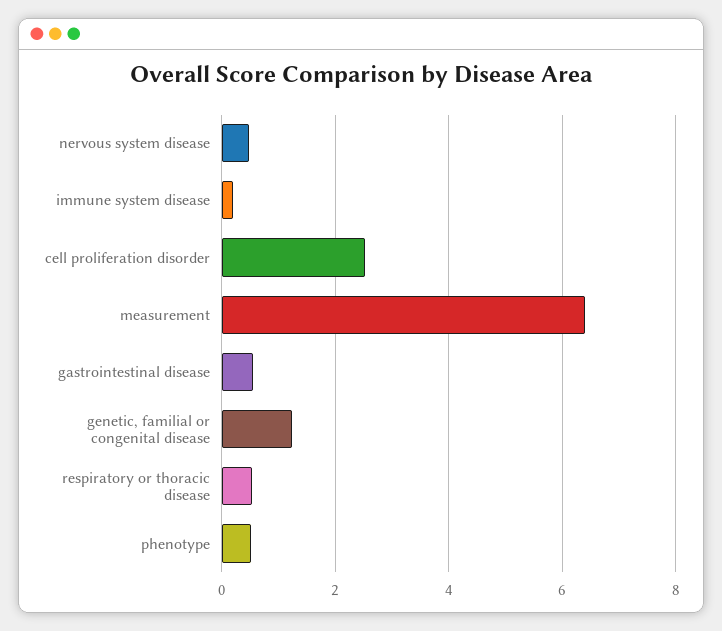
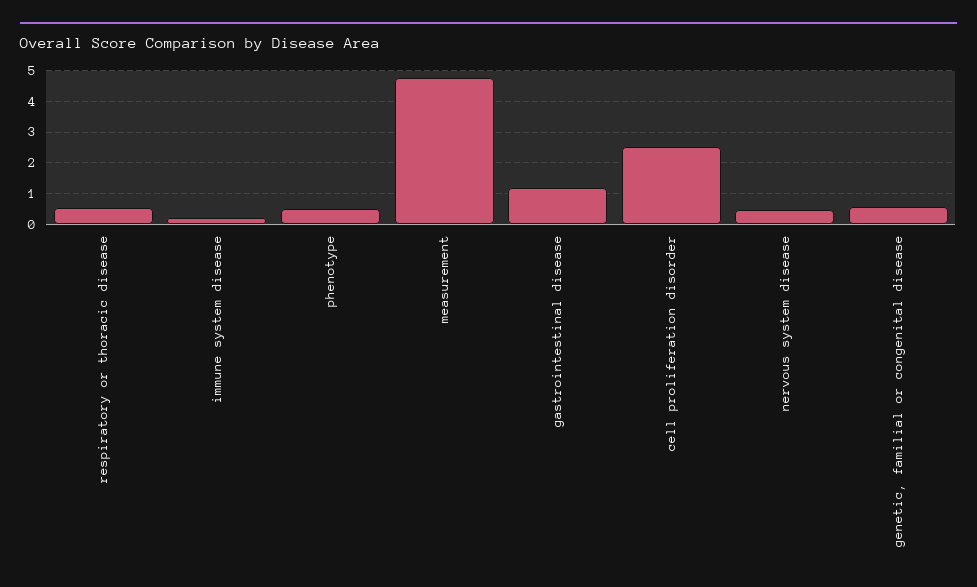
  {
    "nervous system disease": 0.4,
    "immune system disease": 0.2,
    "cell proliferation disorder": 2.6,
-   "measurement": 6.4,
+   "measurement": 4.8,
-   "gastrointestinal disease": 0.6,
+   "gastrointestinal disease": 1.2,
-   "genetic, familial or congenital disease": 1.2,
+   "genetic, familial or congenital disease": 0.6,
    "respiratory or thoracic disease": 0.6,
    "phenotype": 0.6
  }

